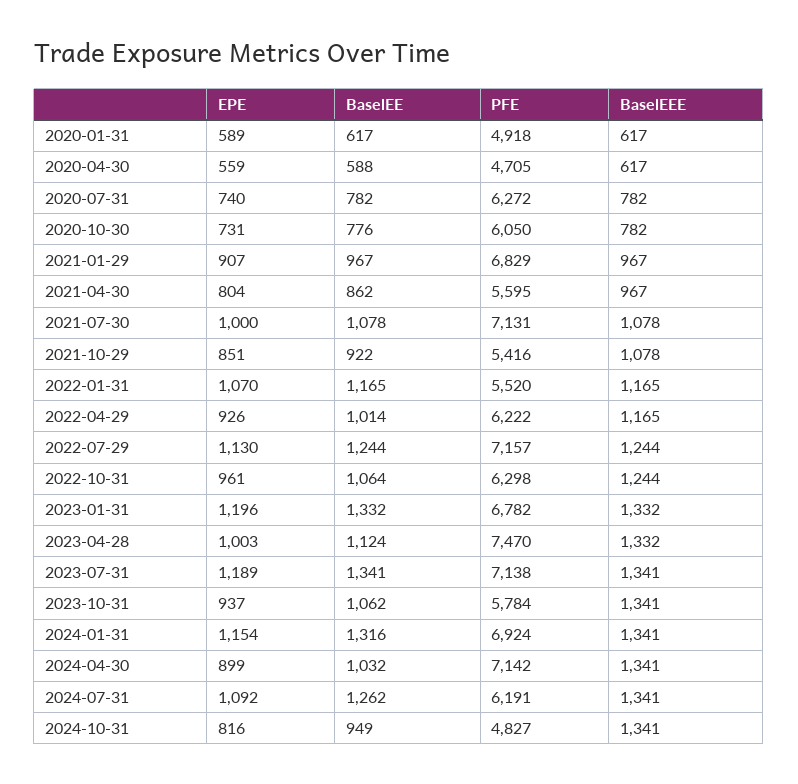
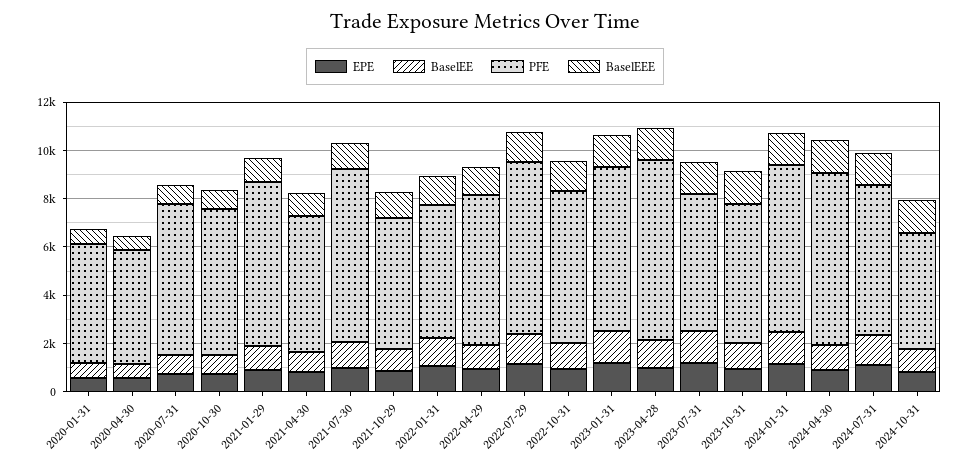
  {
    "EPE": {
      "2020-01-31": 589,
      "2020-04-30": 559,
      "2020-07-31": 740,
      "2020-10-30": 731,
      "2021-01-29": 907,
      "2021-04-30": 804,
      "2021-07-30": 1000,
      "2021-10-29": 851,
      "2022-01-31": 1070,
      "2022-04-29": 926,
      "2022-07-29": 1130,
      "2022-10-31": 961,
      "2023-01-31": 1196,
      "2023-04-28": 1003,
      "2023-07-31": 1189,
      "2023-10-31": 937,
      "2024-01-31": 1154,
      "2024-04-30": 899,
      "2024-07-31": 1092,
      "2024-10-31": 816
    },
    "BaselEE": {
      "2020-01-31": 617,
      "2020-04-30": 588,
      "2020-07-31": 782,
      "2020-10-30": 776,
      "2021-01-29": 967,
      "2021-04-30": 862,
      "2021-07-30": 1078,
      "2021-10-29": 922,
      "2022-01-31": 1165,
      "2022-04-29": 1014,
      "2022-07-29": 1244,
      "2022-10-31": 1064,
      "2023-01-31": 1332,
      "2023-04-28": 1124,
      "2023-07-31": 1341,
      "2023-10-31": 1062,
      "2024-01-31": 1316,
      "2024-04-30": 1032,
      "2024-07-31": 1262,
      "2024-10-31": 949
    },
    "PFE": {
      "2020-01-31": 4918,
      "2020-04-30": 4705,
      "2020-07-31": 6272,
      "2020-10-30": 6050,
      "2021-01-29": 6829,
      "2021-04-30": 5595,
      "2021-07-30": 7131,
      "2021-10-29": 5416,
      "2022-01-31": 5520,
      "2022-04-29": 6222,
      "2022-07-29": 7157,
      "2022-10-31": 6298,
      "2023-01-31": 6782,
      "2023-04-28": 7470,
-     "2023-07-31": 7138,
+     "2023-07-31": 5500,
      "2023-10-31": 5784,
      "2024-01-31": 6924,
      "2024-04-30": 7142,
      "2024-07-31": 6191,
      "2024-10-31": 4827
    },
    "BaselEEE": {
      "2020-01-31": 617,
      "2020-04-30": 617,
      "2020-07-31": 782,
      "2020-10-30": 782,
      "2021-01-29": 967,
      "2021-04-30": 967,
      "2021-07-30": 1078,
      "2021-10-29": 1078,
      "2022-01-31": 1165,
      "2022-04-29": 1165,
      "2022-07-29": 1244,
      "2022-10-31": 1244,
      "2023-01-31": 1332,
      "2023-04-28": 1332,
      "2023-07-31": 1341,
      "2023-10-31": 1341,
      "2024-01-31": 1341,
      "2024-04-30": 1341,
      "2024-07-31": 1341,
      "2024-10-31": 1341
    }
  }

